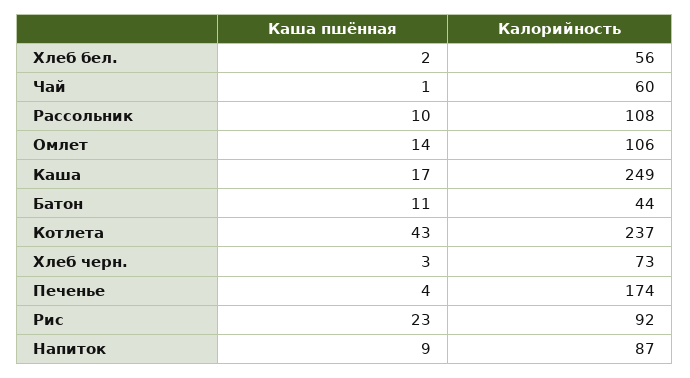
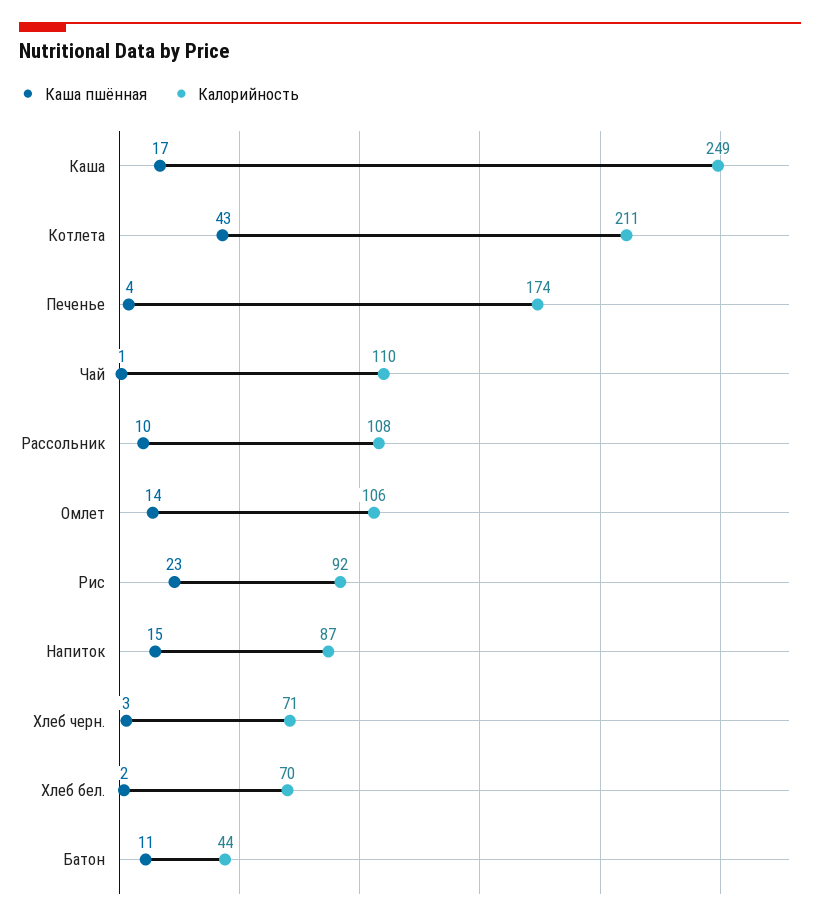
  {
    "Каша пшённая": {
      "Хлеб бел.": 2,
      "Чай": 1,
      "Рассольник": 10,
      "Омлет": 14,
      "Каша": 17,
      "Батон": 11,
      "Котлета": 43,
      "Хлеб черн.": 3,
      "Печенье": 4,
      "Рис": 23,
-     "Напиток": 9
+     "Напиток": 15
    },
    "Калорийность": {
-     "Хлеб бел.": 56,
+     "Хлеб бел.": 70,
-     "Чай": 60,
+     "Чай": 110,
      "Рассольник": 108,
      "Омлет": 106,
      "Каша": 249,
      "Батон": 44,
-     "Котлета": 237,
+     "Котлета": 211,
-     "Хлеб черн.": 73,
+     "Хлеб черн.": 71,
      "Печенье": 174,
      "Рис": 92,
      "Напиток": 87
    }
  }

